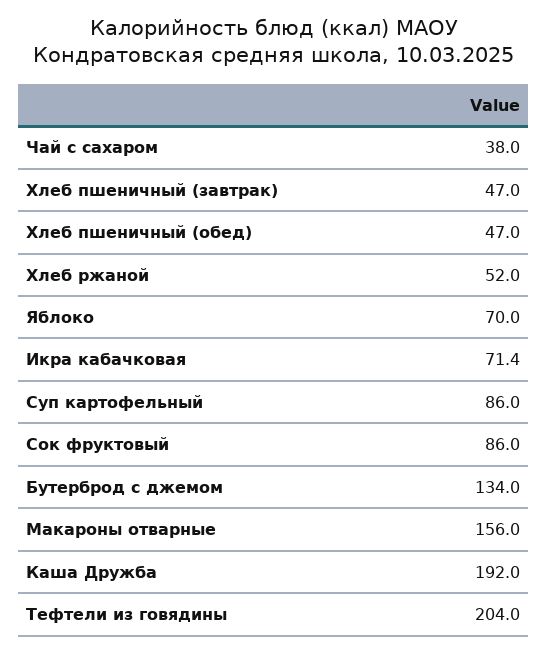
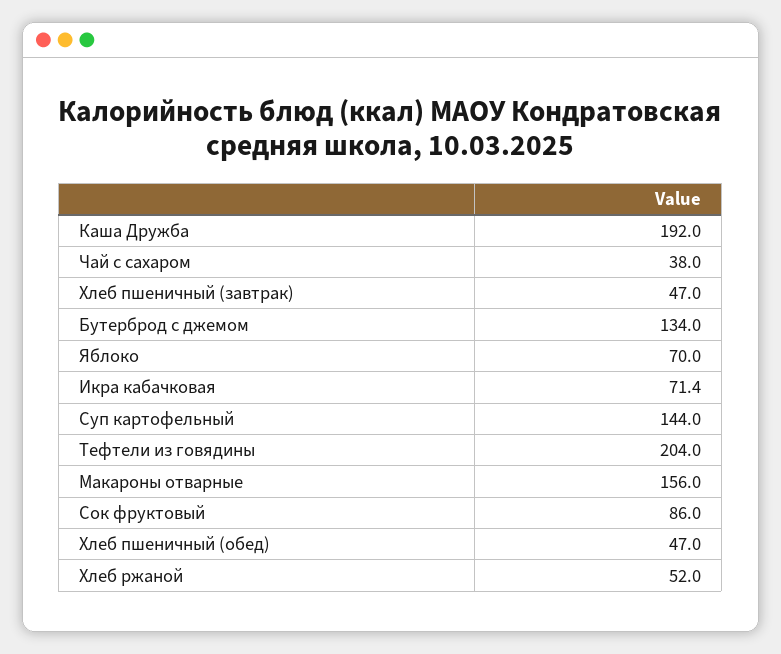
  {
    "Чай с сахаром": 38,
    "Хлеб пшеничный (завтрак)": 47,
    "Хлеб пшеничный (обед)": 47,
    "Хлеб ржаной": 52,
    "Яблоко": 70,
    "Икра кабачковая": 71.4,
-   "Суп картофельный": 86,
+   "Суп картофельный": 144,
    "Сок фруктовый": 86,
    "Бутерброд с джемом": 134,
    "Макароны отварные": 156,
    "Каша Дружба": 192,
    "Тефтели из говядины": 204
  }

